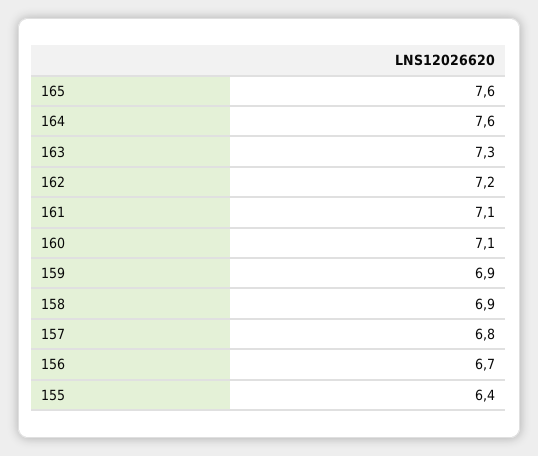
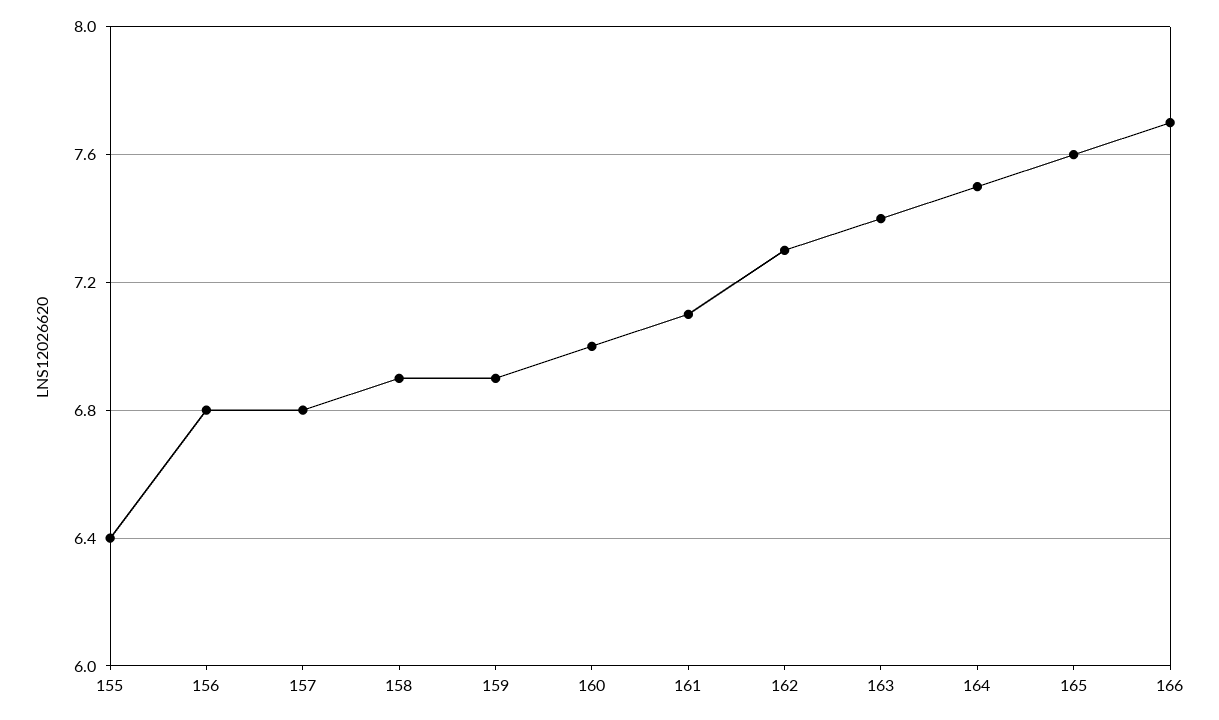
  {
    "165": 7.6,
-   "164": 7.6,
+   "164": 7.5,
-   "163": 7.3,
+   "163": 7.4,
-   "162": 7.2,
+   "162": 7.3,
    "161": 7.1,
-   "160": 7.1,
+   "160": 7,
    "159": 6.9,
    "158": 6.9,
    "157": 6.8,
-   "156": 6.7,
+   "156": 6.8,
-   "155": 6.4
+   "155": 6.4,
+   "166": 7.7
  }

